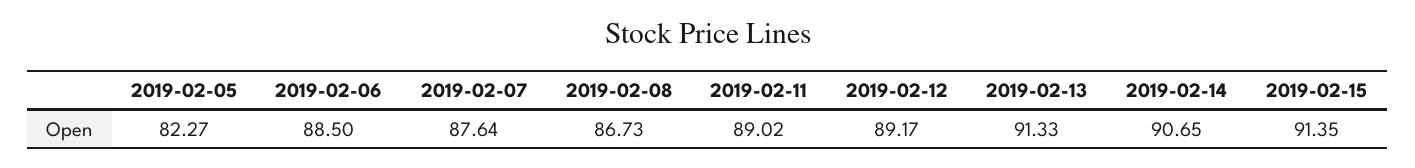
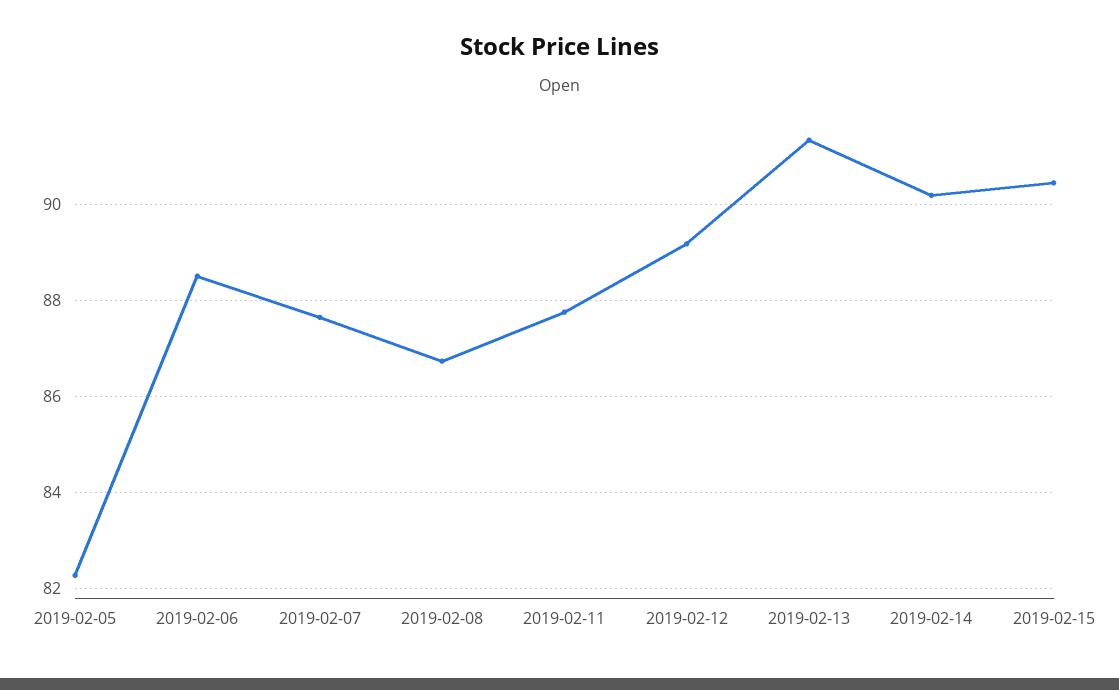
  {
    "2019-02-05": 82.27,
    "2019-02-06": 88.5,
    "2019-02-07": 87.64,
    "2019-02-08": 86.73,
-   "2019-02-11": 89.02,
+   "2019-02-11": 87.8,
    "2019-02-12": 89.17,
    "2019-02-13": 91.33,
-   "2019-02-14": 90.65,
+   "2019-02-14": 90.2,
-   "2019-02-15": 91.35
+   "2019-02-15": 90.4
  }

